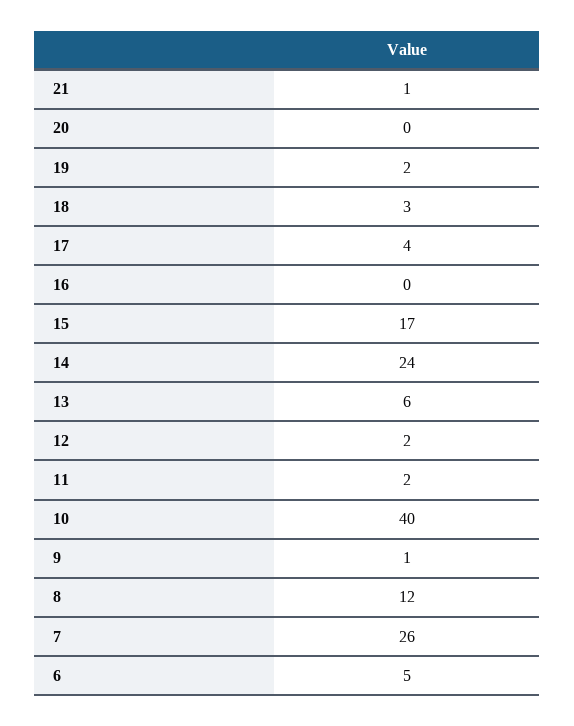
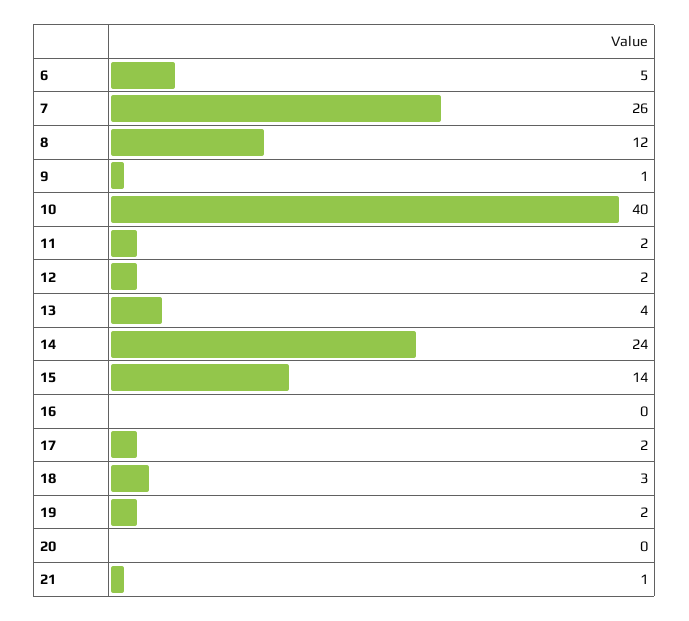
  {
    "21": 1,
    "20": 0,
    "19": 2,
    "18": 3,
-   "17": 4,
+   "17": 2,
    "16": 0,
-   "15": 17,
+   "15": 14,
    "14": 24,
-   "13": 6,
+   "13": 4,
    "12": 2,
    "11": 2,
    "10": 40,
    "9": 1,
    "8": 12,
    "7": 26,
    "6": 5
  }

